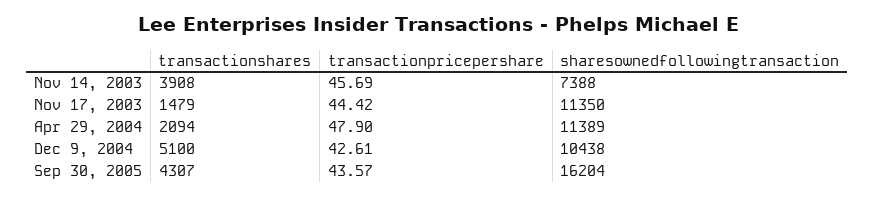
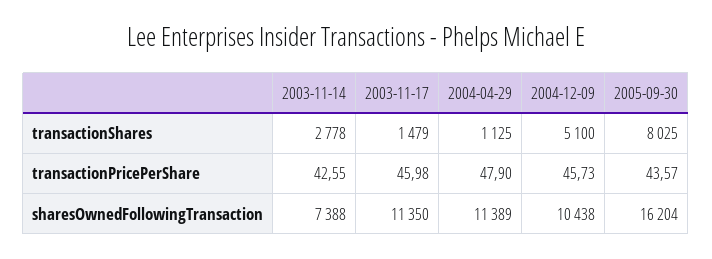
  {
    "transactionshares": {
-     "Nov 14, 2003": 3908,
+     "Nov 14, 2003": 2778,
      "Nov 17, 2003": 1479,
-     "Apr 29, 2004": 2094,
+     "Apr 29, 2004": 1125,
      "Dec 9, 2004": 5100,
-     "Sep 30, 2005": 4307
+     "Sep 30, 2005": 8025
    },
    "transactionpricepershare": {
-     "Nov 14, 2003": 45.69,
+     "Nov 14, 2003": 42.55,
-     "Nov 17, 2003": 44.42,
+     "Nov 17, 2003": 45.98,
      "Apr 29, 2004": 47.9,
-     "Dec 9, 2004": 42.61,
+     "Dec 9, 2004": 45.73,
      "Sep 30, 2005": 43.57
    },
    "sharesownedfollowingtransaction": {
      "Nov 14, 2003": 7388,
      "Nov 17, 2003": 11350,
      "Apr 29, 2004": 11389,
      "Dec 9, 2004": 10438,
      "Sep 30, 2005": 16204
    }
  }

